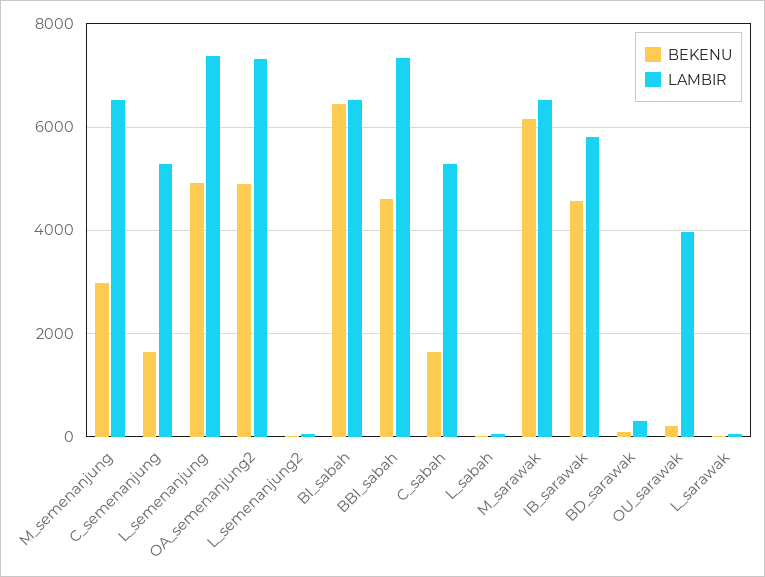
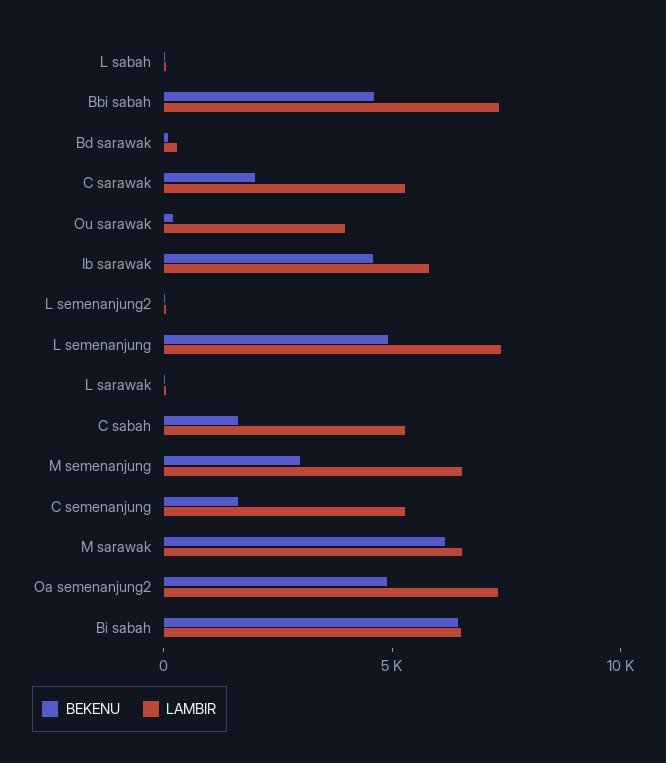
  {
    "BEKENU": {
      "M_semenanjung": 3000,
      "C_semenanjung": 1600,
      "L_semenanjung": 5000,
      "OA_semenanjung2": 4800,
      "L_semenanjung2": 0,
      "BI_sabah": 6400,
      "BBI_sabah": 4600,
      "C_sabah": 1600,
      "L_sabah": 0,
      "M_sarawak": 6200,
      "IB_sarawak": 4600,
      "BD_sarawak": 0,
      "OU_sarawak": 200,
-     "L_sarawak": 0
+     "L_sarawak": 0,
+     "C sarawak": 2000
    },
    "LAMBIR": {
      "M_semenanjung": 6600,
      "C_semenanjung": 5200,
      "L_semenanjung": 7400,
      "OA_semenanjung2": 7400,
      "L_semenanjung2": 0,
      "BI_sabah": 6600,
      "BBI_sabah": 7400,
      "C_sabah": 5200,
      "L_sabah": 0,
      "M_sarawak": 6600,
      "IB_sarawak": 5800,
      "BD_sarawak": 200,
      "OU_sarawak": 4000,
-     "L_sarawak": 0
+     "L_sarawak": 0,
+     "C sarawak": 5000
    }
  }

